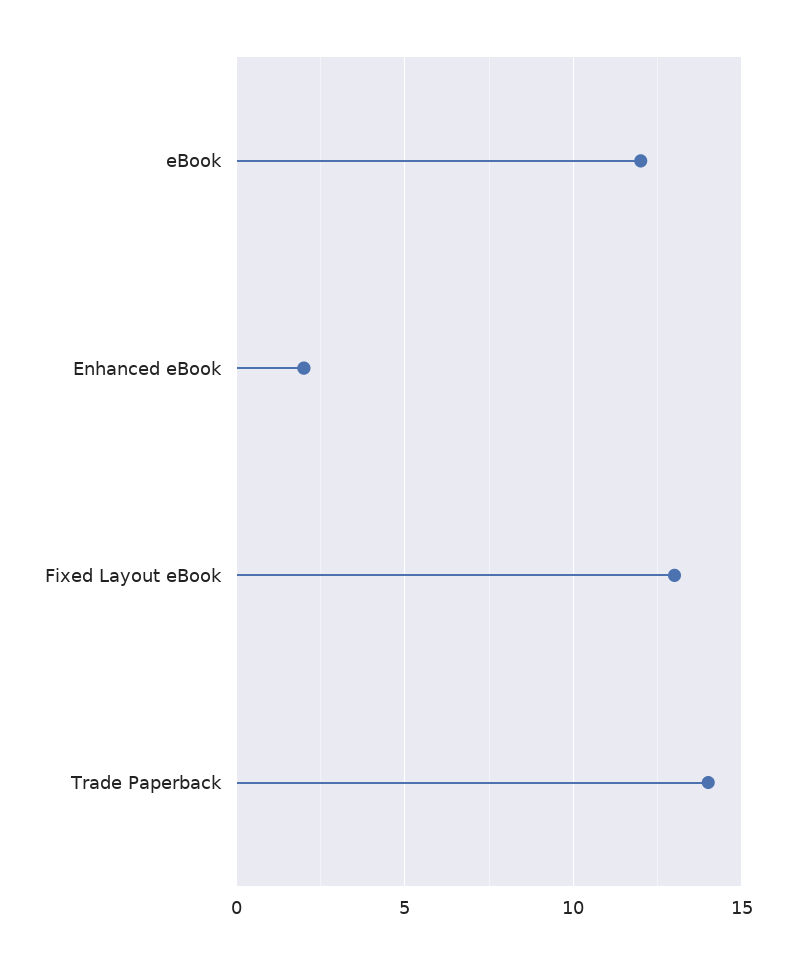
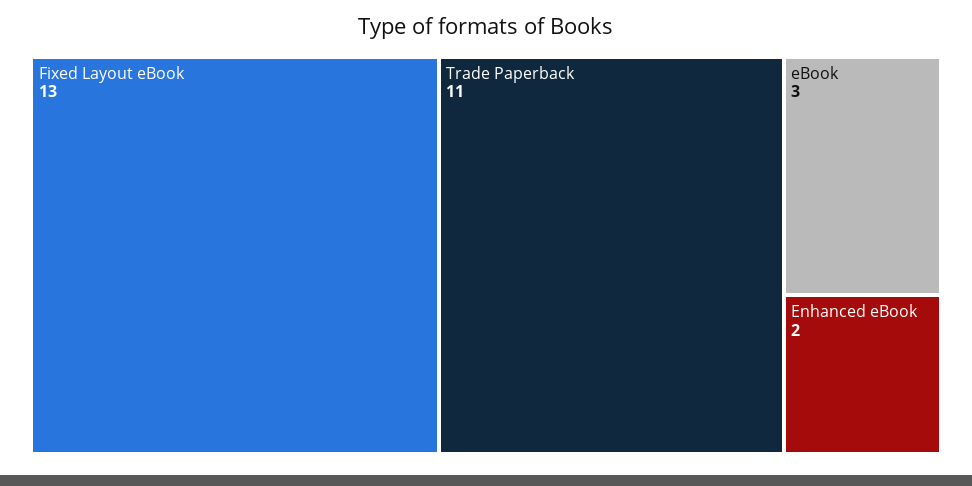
  {
-   "eBook": 12,
+   "eBook": 3,
    "Enhanced eBook": 2,
    "Fixed Layout eBook": 13,
-   "Trade Paperback": 14
+   "Trade Paperback": 11
  }

